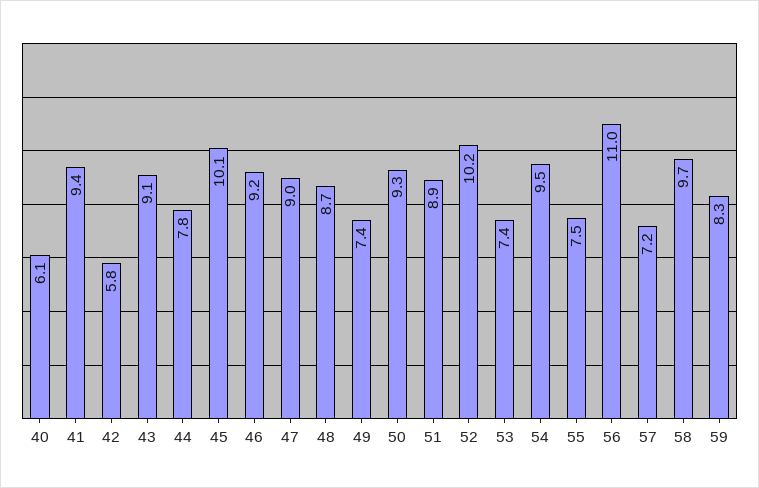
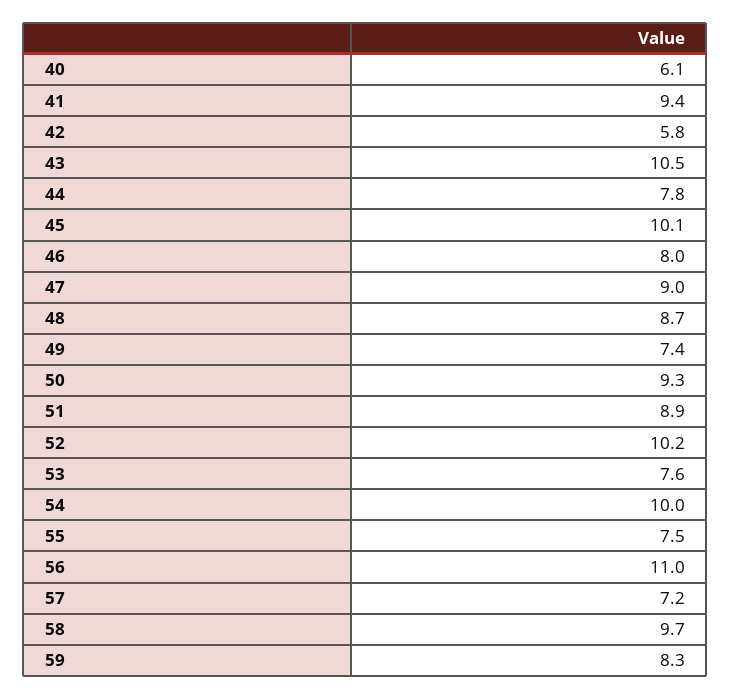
  {
    "40": 6.1,
    "41": 9.4,
    "42": 5.8,
-   "43": 9.1,
+   "43": 10.5,
    "44": 7.8,
    "45": 10.1,
-   "46": 9.2,
+   "46": 8,
    "47": 9,
    "48": 8.7,
    "49": 7.4,
    "50": 9.3,
    "51": 8.9,
    "52": 10.2,
-   "53": 7.4,
+   "53": 7.6,
-   "54": 9.5,
+   "54": 10,
    "55": 7.5,
    "56": 11,
    "57": 7.2,
    "58": 9.7,
    "59": 8.3
  }

